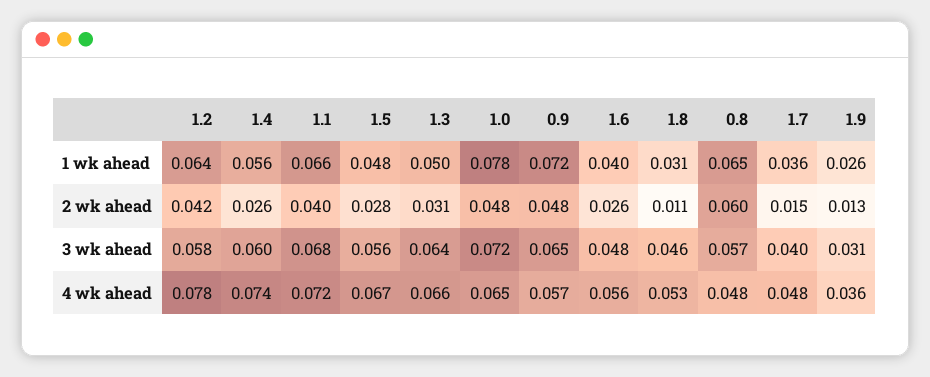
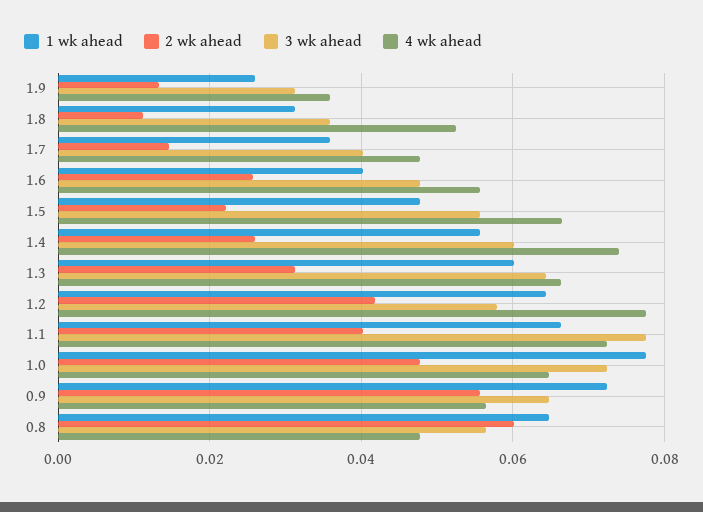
  {
    "1 wk ahead": {
      "1.2": 0.064,
      "1.4": 0.056,
      "1.1": 0.066,
      "1.5": 0.048,
-     "1.3": 0.05,
+     "1.3": 0.06,
      "1.0": 0.078,
      "0.9": 0.072,
      "1.6": 0.04,
      "1.8": 0.031,
      "0.8": 0.065,
      "1.7": 0.036,
      "1.9": 0.026
    },
    "2 wk ahead": {
      "1.2": 0.042,
      "1.4": 0.026,
      "1.1": 0.04,
-     "1.5": 0.028,
+     "1.5": 0.022,
      "1.3": 0.031,
      "1.0": 0.048,
-     "0.9": 0.048,
+     "0.9": 0.056,
      "1.6": 0.026,
      "1.8": 0.011,
      "0.8": 0.06,
      "1.7": 0.015,
      "1.9": 0.013
    },
    "3 wk ahead": {
      "1.2": 0.058,
      "1.4": 0.06,
-     "1.1": 0.068,
+     "1.1": 0.078,
      "1.5": 0.056,
      "1.3": 0.064,
      "1.0": 0.072,
      "0.9": 0.065,
      "1.6": 0.048,
-     "1.8": 0.046,
+     "1.8": 0.036,
      "0.8": 0.057,
      "1.7": 0.04,
      "1.9": 0.031
    },
    "4 wk ahead": {
      "1.2": 0.078,
      "1.4": 0.074,
      "1.1": 0.072,
      "1.5": 0.067,
      "1.3": 0.066,
      "1.0": 0.065,
      "0.9": 0.057,
      "1.6": 0.056,
      "1.8": 0.053,
      "0.8": 0.048,
      "1.7": 0.048,
      "1.9": 0.036
    }
  }

